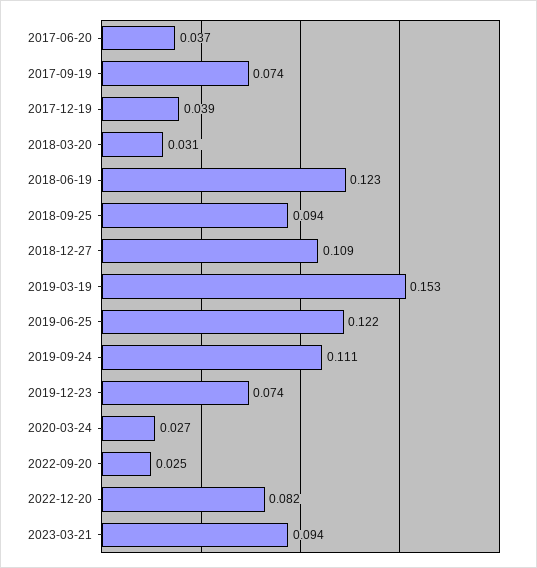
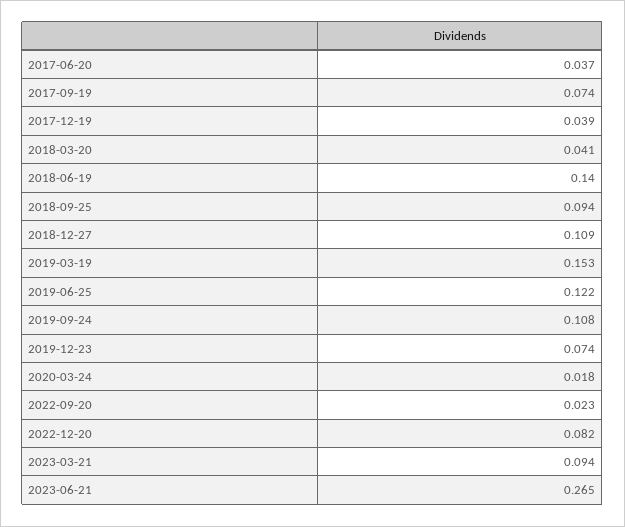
  {
    "2017-06-20": 0.037,
    "2017-09-19": 0.074,
    "2017-12-19": 0.039,
-   "2018-03-20": 0.031,
+   "2018-03-20": 0.041,
-   "2018-06-19": 0.123,
+   "2018-06-19": 0.14,
    "2018-09-25": 0.094,
    "2018-12-27": 0.109,
    "2019-03-19": 0.153,
    "2019-06-25": 0.122,
-   "2019-09-24": 0.111,
+   "2019-09-24": 0.108,
    "2019-12-23": 0.074,
-   "2020-03-24": 0.027,
+   "2020-03-24": 0.018,
-   "2022-09-20": 0.025,
+   "2022-09-20": 0.023,
    "2022-12-20": 0.082,
-   "2023-03-21": 0.094
+   "2023-03-21": 0.094,
+   "2023-06-21": 0.265
  }

